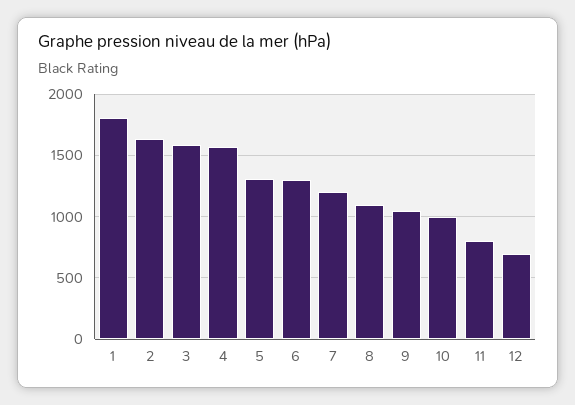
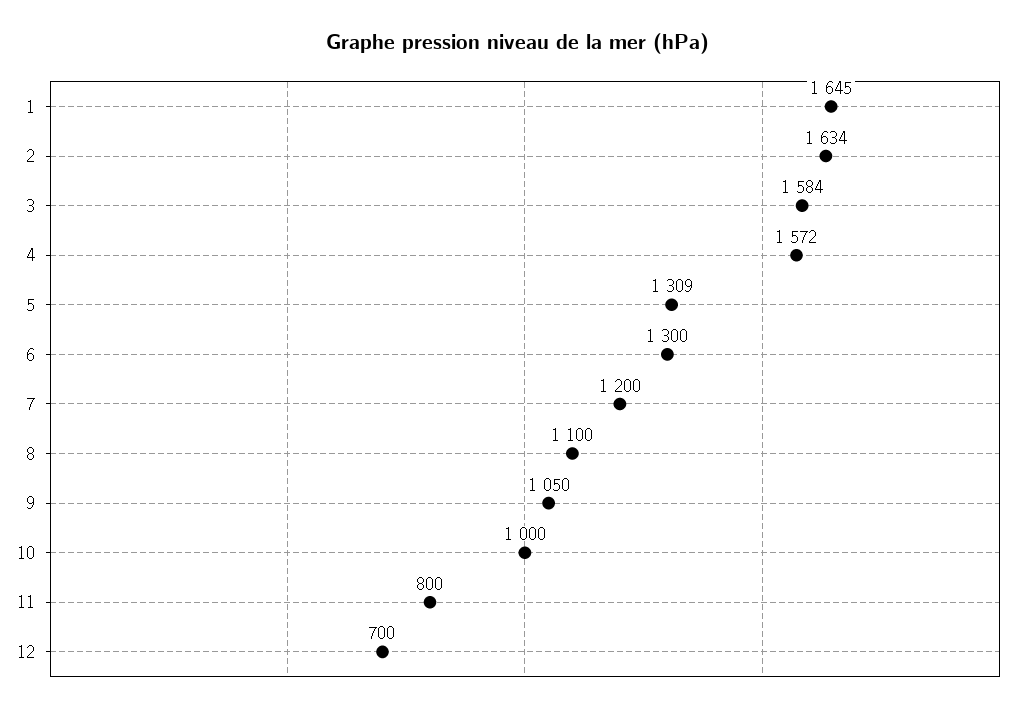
  {
-   "1": 1800,
+   "1": 1645,
    "2": 1634,
    "3": 1584,
    "4": 1572,
    "5": 1309,
    "6": 1300,
    "7": 1200,
    "8": 1100,
    "9": 1050,
    "10": 1000,
    "11": 800,
    "12": 700
  }

